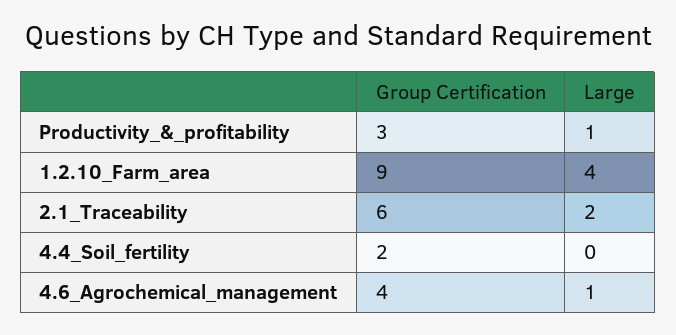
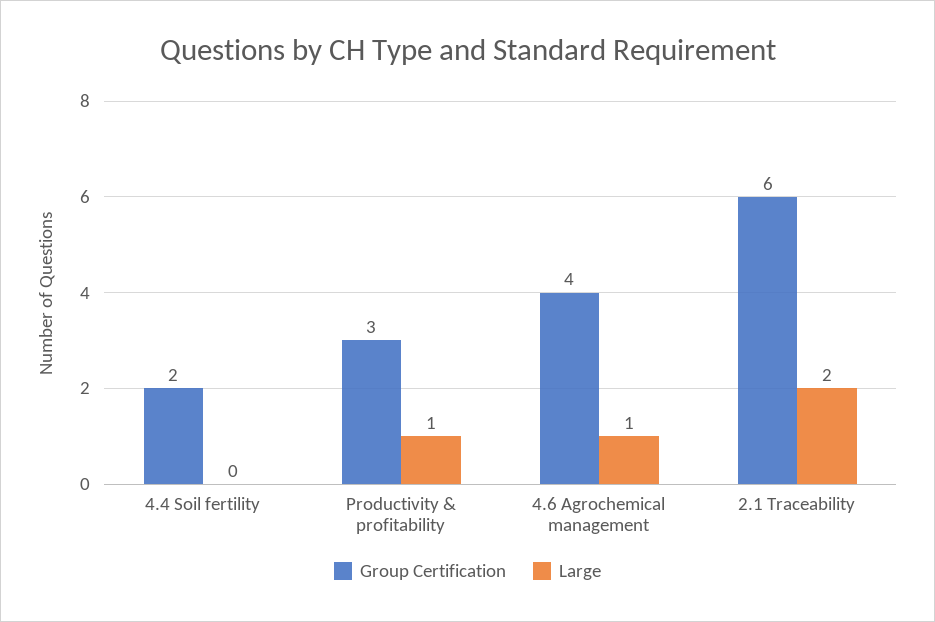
  {
    "Group Certification": {
      "Productivity_&_profitability": 3,
-     "1.2.10_Farm_area": 9,
      "2.1_Traceability": 6,
      "4.4_Soil_fertility": 2,
      "4.6_Agrochemical_management": 4
    },
    "Large": {
      "Productivity_&_profitability": 1,
-     "1.2.10_Farm_area": 4,
      "2.1_Traceability": 2,
      "4.4_Soil_fertility": 0,
      "4.6_Agrochemical_management": 1
    }
  }

